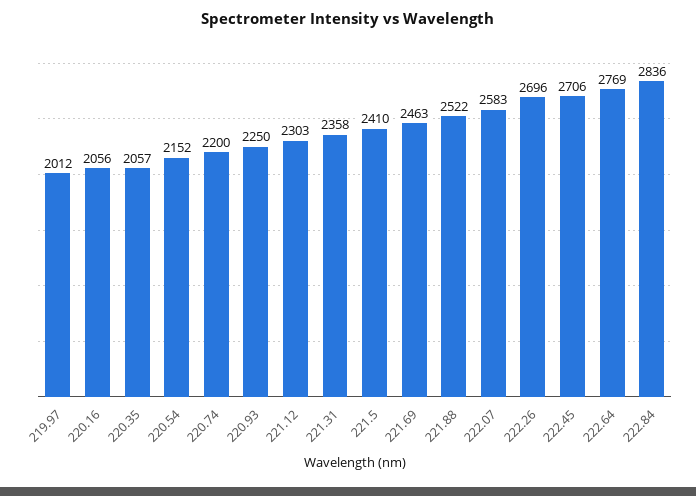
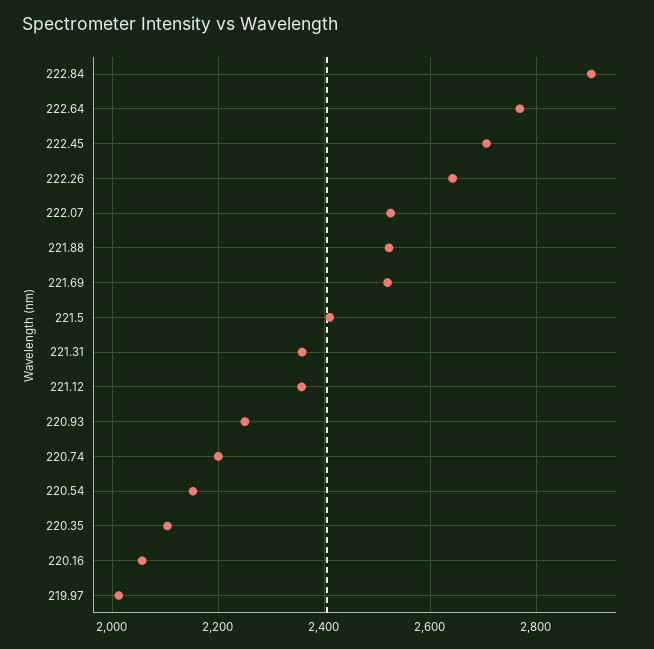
  {
    "219.97": 2012,
    "220.16": 2056,
-   "220.35": 2057,
+   "220.35": 2100,
    "220.54": 2152,
    "220.74": 2200,
    "220.93": 2250,
-   "221.12": 2303,
+   "221.12": 2360,
    "221.31": 2358,
    "221.5": 2410,
-   "221.69": 2463,
+   "221.69": 2520,
    "221.88": 2522,
-   "222.07": 2583,
+   "222.07": 2520,
-   "222.26": 2696,
+   "222.26": 2640,
    "222.45": 2706,
    "222.64": 2769,
-   "222.84": 2836
+   "222.84": 2900
  }

